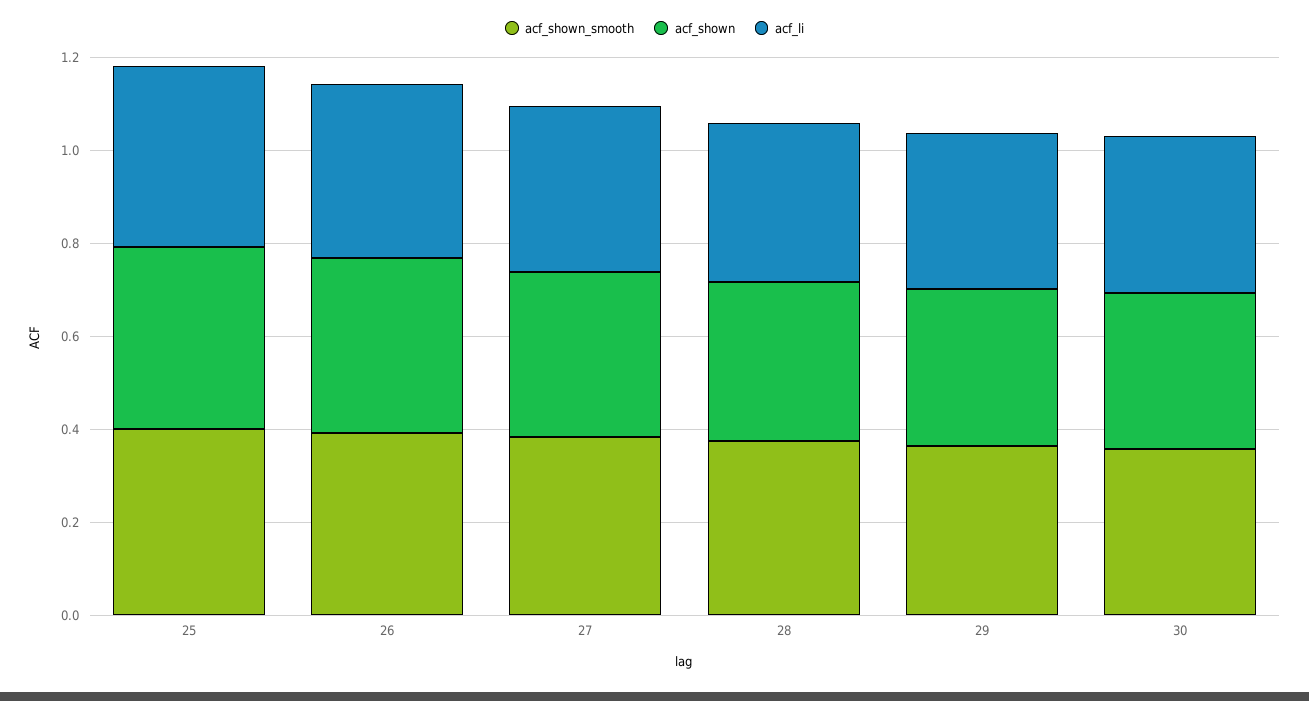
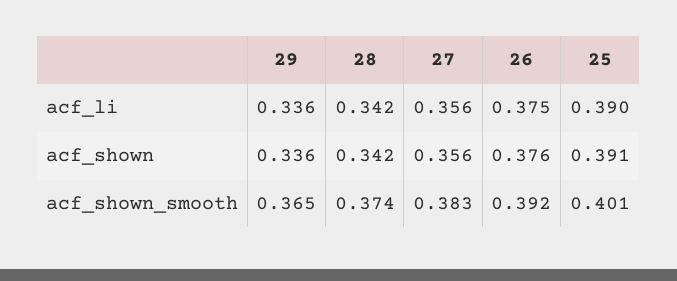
  {
    "acf_shown_smooth": {
      "25": 0.401,
      "26": 0.392,
      "27": 0.383,
      "28": 0.374,
-     "29": 0.365,
+     "29": 0.365
-     "30": 0.35
    },
    "acf_shown": {
      "25": 0.391,
      "26": 0.376,
      "27": 0.356,
      "28": 0.342,
-     "29": 0.336,
+     "29": 0.336
-     "30": 0.35
    },
    "acf_li": {
      "25": 0.39,
      "26": 0.375,
      "27": 0.356,
      "28": 0.342,
-     "29": 0.336,
+     "29": 0.336
-     "30": 0.35
    }
  }

